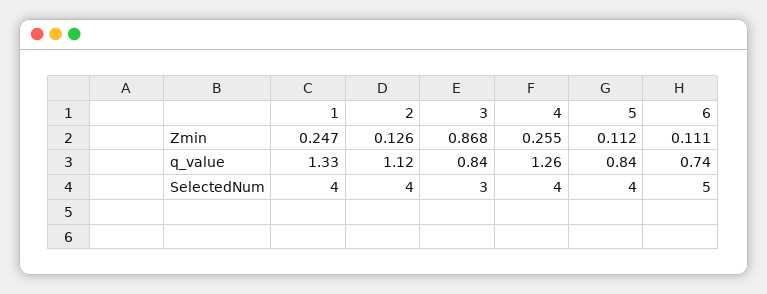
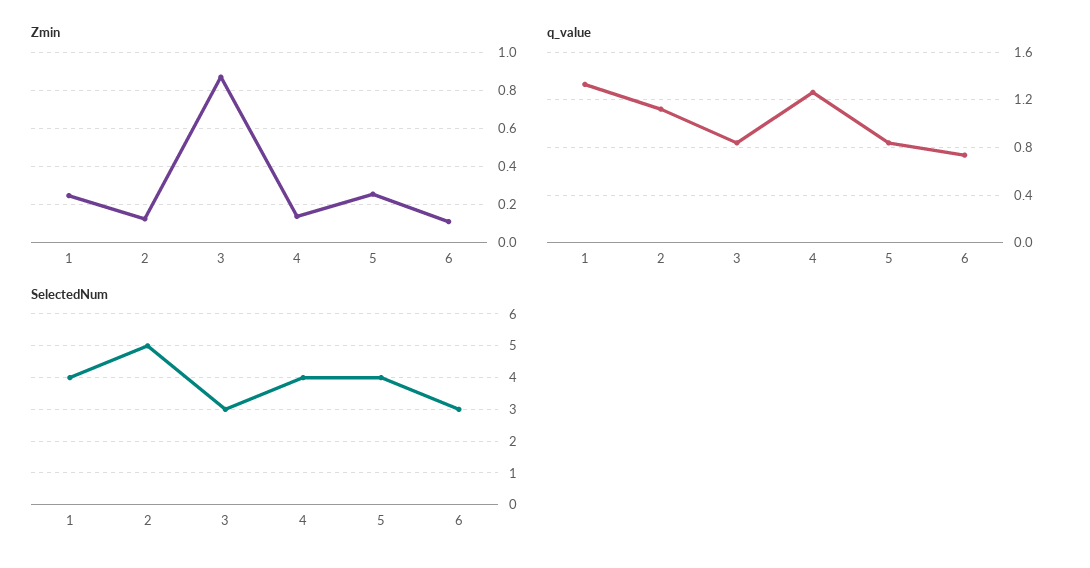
  {
    "Zmin": {
      "1": 0.247,
      "2": 0.126,
      "3": 0.868,
-     "4": 0.255,
+     "4": 0.15,
-     "5": 0.112,
+     "5": 0.25,
      "6": 0.111
    },
    "q_value": {
      "1": 1.33,
      "2": 1.12,
      "3": 0.84,
      "4": 1.26,
      "5": 0.84,
      "6": 0.74
    },
    "SelectedNum": {
      "1": 4,
-     "2": 4,
+     "2": 5,
      "3": 3,
      "4": 4,
      "5": 4,
-     "6": 5
+     "6": 3
    }
  }

